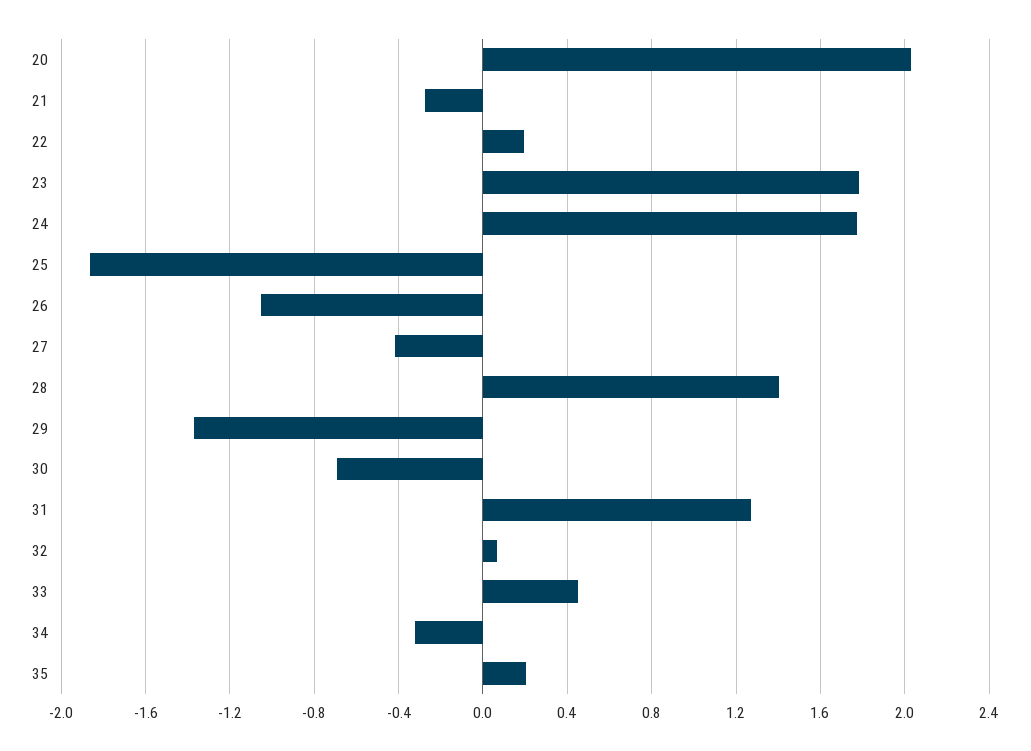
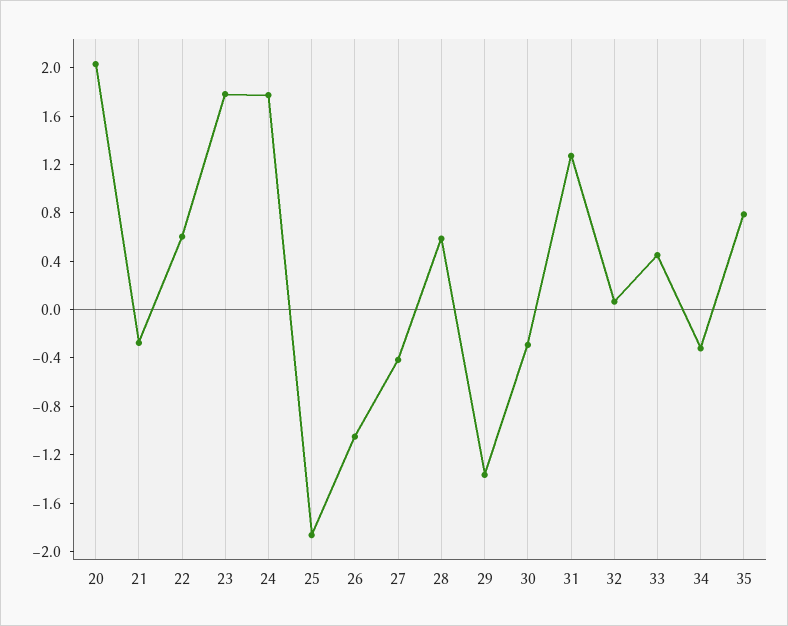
  {
    "20": 2.05,
    "21": -0.3,
-   "22": 0.2,
+   "22": 0.6,
    "23": 1.8,
    "24": 1.75,
    "25": -1.85,
    "26": -1.05,
    "27": -0.4,
-   "28": 1.4,
+   "28": 0.6,
    "29": -1.35,
-   "30": -0.7,
+   "30": -0.3,
    "31": 1.25,
    "32": 0.05,
    "33": 0.45,
    "34": -0.3,
-   "35": 0.2
+   "35": 0.8
  }

